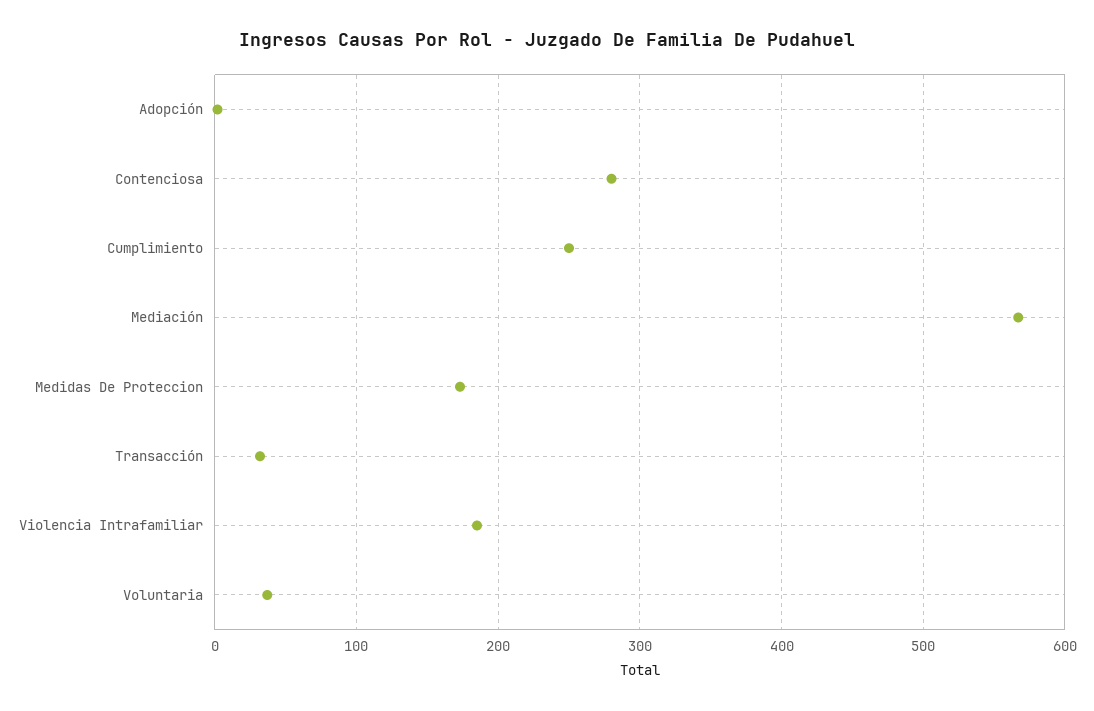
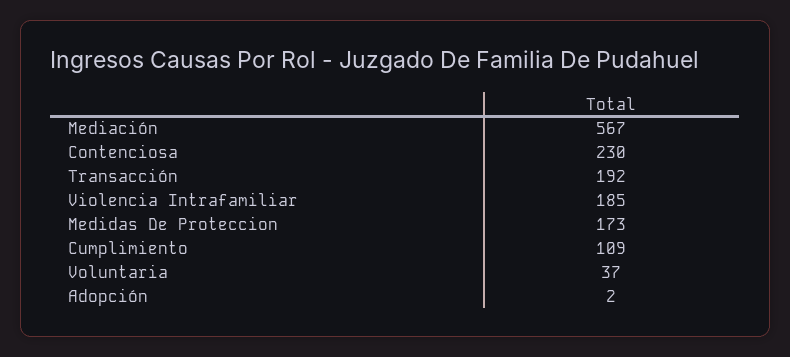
  {
    "Adopción": 2,
-   "Contenciosa": 280,
+   "Contenciosa": 230,
-   "Cumplimiento": 250,
+   "Cumplimiento": 109,
    "Mediación": 567,
    "Medidas De Proteccion": 173,
-   "Transacción": 30,
+   "Transacción": 192,
    "Violencia Intrafamiliar": 185,
    "Voluntaria": 37
  }

